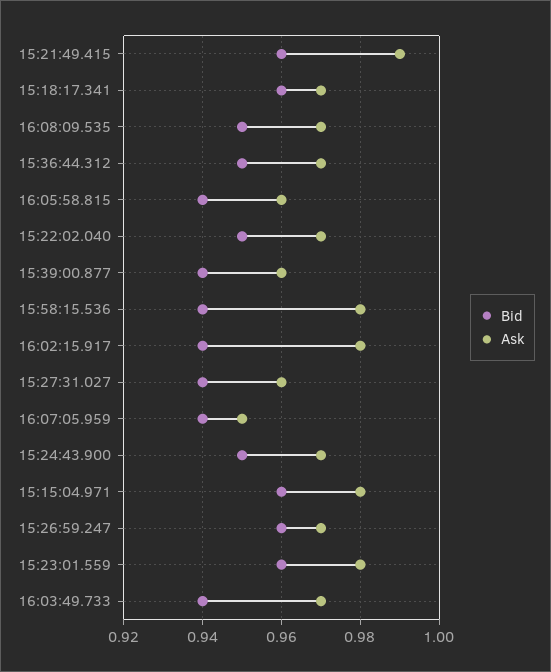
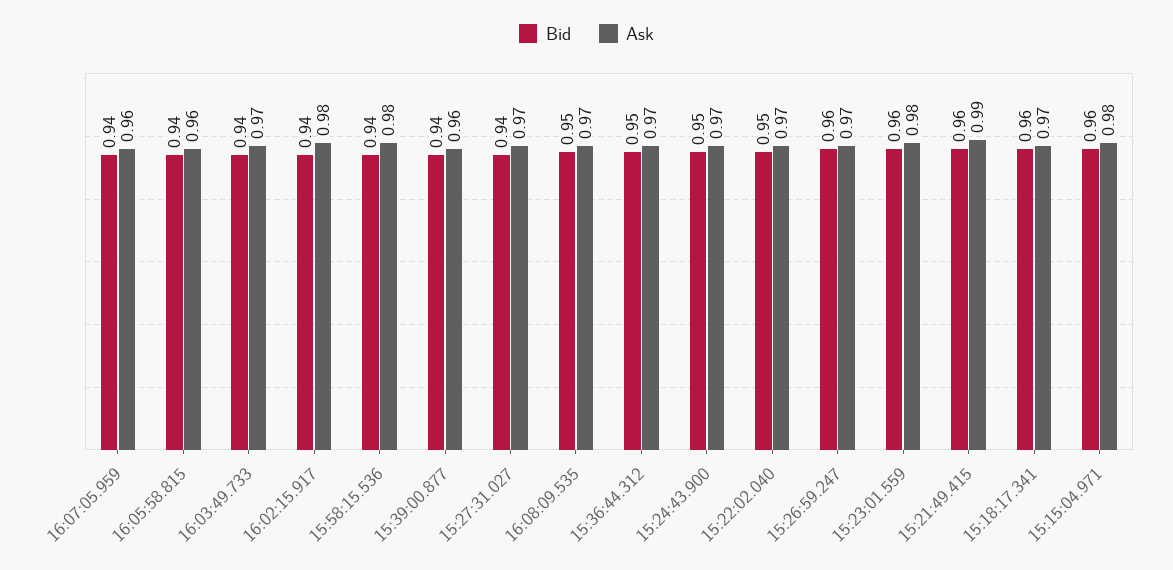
  {
    "Bid": {
      "15:21:49.415": 0.96,
      "15:18:17.341": 0.96,
      "16:08:09.535": 0.95,
      "15:36:44.312": 0.95,
      "16:05:58.815": 0.94,
      "15:22:02.040": 0.95,
      "15:39:00.877": 0.94,
      "15:58:15.536": 0.94,
      "16:02:15.917": 0.94,
      "15:27:31.027": 0.94,
      "16:07:05.959": 0.94,
      "15:24:43.900": 0.95,
      "15:15:04.971": 0.96,
      "15:26:59.247": 0.96,
      "15:23:01.559": 0.96,
      "16:03:49.733": 0.94
    },
    "Ask": {
      "15:21:49.415": 0.99,
      "15:18:17.341": 0.97,
      "16:08:09.535": 0.97,
      "15:36:44.312": 0.97,
      "16:05:58.815": 0.96,
      "15:22:02.040": 0.97,
      "15:39:00.877": 0.96,
      "15:58:15.536": 0.98,
      "16:02:15.917": 0.98,
-     "15:27:31.027": 0.96,
+     "15:27:31.027": 0.97,
-     "16:07:05.959": 0.95,
+     "16:07:05.959": 0.96,
      "15:24:43.900": 0.97,
      "15:15:04.971": 0.98,
      "15:26:59.247": 0.97,
      "15:23:01.559": 0.98,
      "16:03:49.733": 0.97
    }
  }

